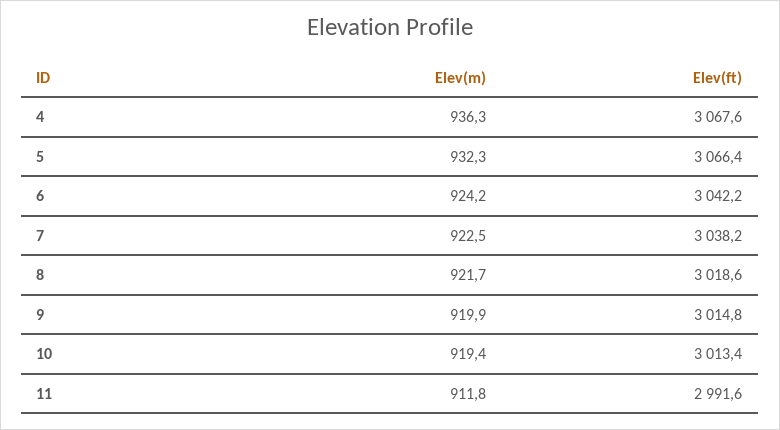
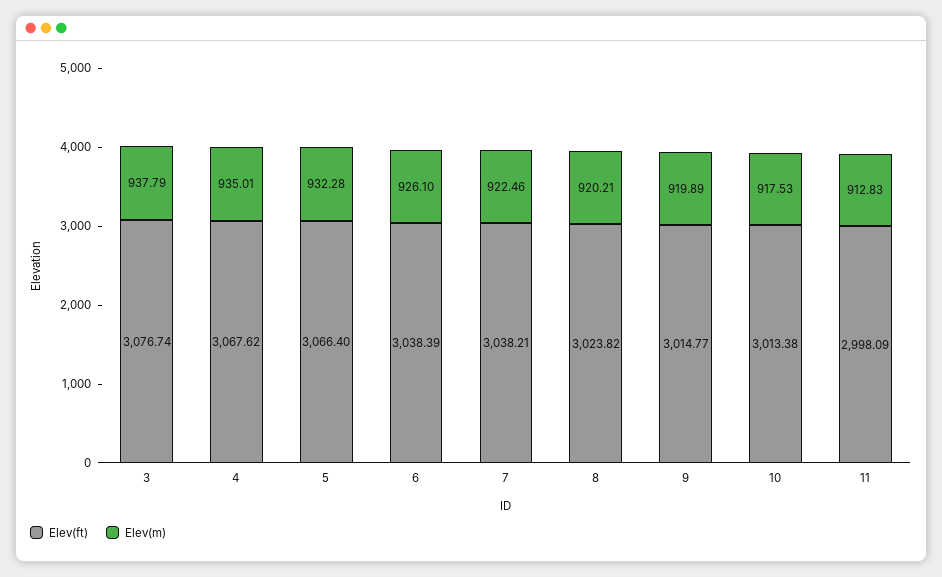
  {
    "Elev(m)": {
-     "4": 936.3,
+     "4": 935.01,
      "5": 932.28,
-     "6": 924.2,
+     "6": 926.1,
      "7": 922.46,
-     "8": 921.7,
+     "8": 920.21,
      "9": 919.89,
-     "10": 919.4,
+     "10": 917.53,
-     "11": 911.8
+     "11": 912.83,
+     "3": 937.79
    },
    "Elev(ft)": {
      "4": 3067.62,
      "5": 3066.4,
-     "6": 3042.2,
+     "6": 3038.39,
      "7": 3038.21,
-     "8": 3018.6,
+     "8": 3023.82,
      "9": 3014.77,
      "10": 3013.38,
-     "11": 2991.6
+     "11": 2998.09,
+     "3": 3076.74
    }
  }

